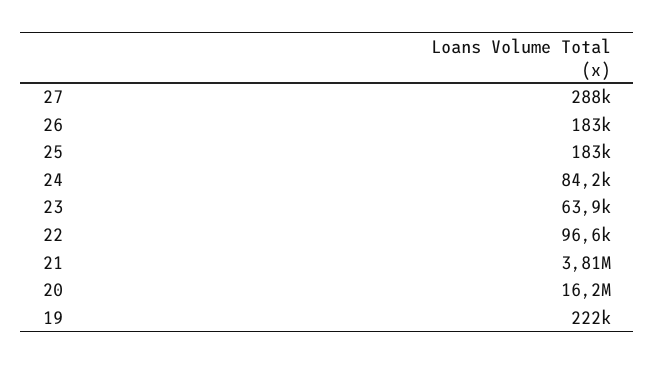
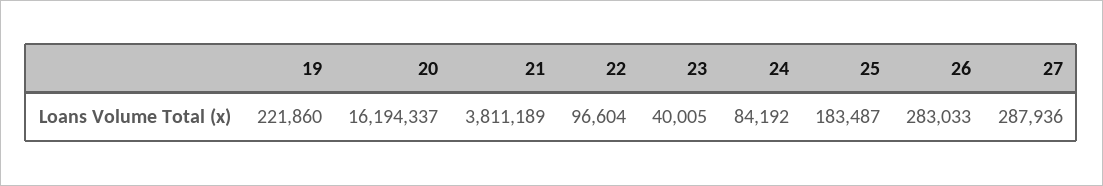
  {
    "27": 287936,
-   "26": 183000,
+   "26": 283033,
    "25": 183487,
    "24": 84192,
-   "23": 63900,
+   "23": 40005,
    "22": 96604,
    "21": 3811189,
    "20": 16194337,
    "19": 221860
  }

